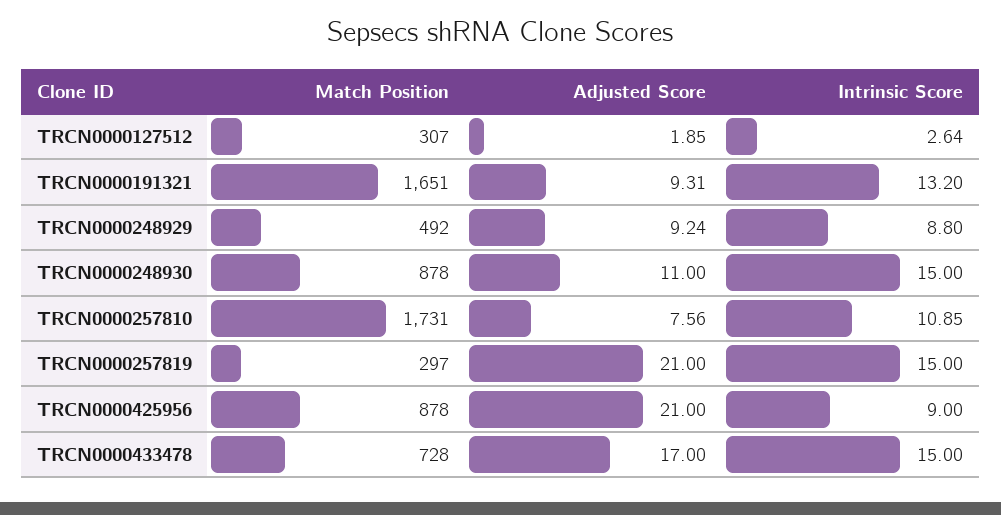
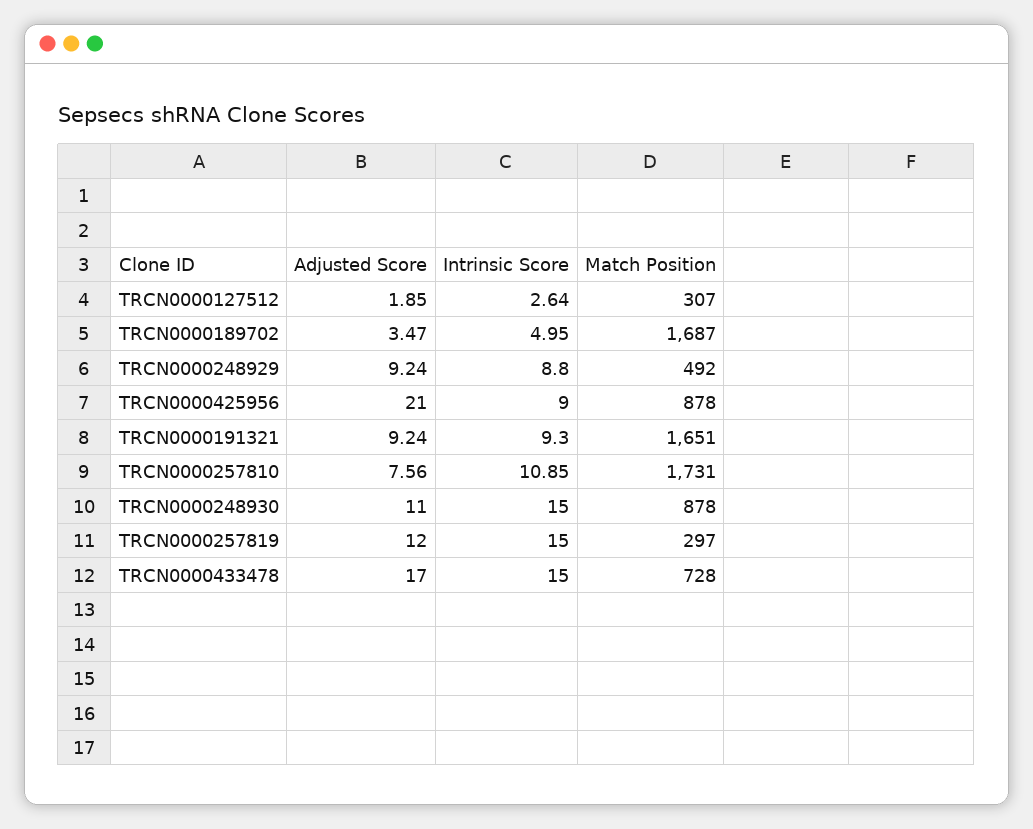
  {
    "Match Position": {
      "TRCN0000127512": 307,
      "TRCN0000191321": 1651,
      "TRCN0000248929": 492,
      "TRCN0000248930": 878,
      "TRCN0000257810": 1731,
      "TRCN0000257819": 297,
      "TRCN0000425956": 878,
-     "TRCN0000433478": 728
+     "TRCN0000433478": 728,
+     "TRCN0000189702": 1687
    },
    "Adjusted Score": {
      "TRCN0000127512": 1.85,
-     "TRCN0000191321": 9.31,
+     "TRCN0000191321": 9.24,
      "TRCN0000248929": 9.24,
      "TRCN0000248930": 11,
      "TRCN0000257810": 7.56,
-     "TRCN0000257819": 21,
+     "TRCN0000257819": 12,
      "TRCN0000425956": 21,
-     "TRCN0000433478": 17
+     "TRCN0000433478": 17,
+     "TRCN0000189702": 3.47
    },
    "Intrinsic Score": {
      "TRCN0000127512": 2.64,
-     "TRCN0000191321": 13.2,
+     "TRCN0000191321": 9.3,
      "TRCN0000248929": 8.8,
      "TRCN0000248930": 15,
      "TRCN0000257810": 10.85,
      "TRCN0000257819": 15,
      "TRCN0000425956": 9,
-     "TRCN0000433478": 15
+     "TRCN0000433478": 15,
+     "TRCN0000189702": 4.95
    }
  }

